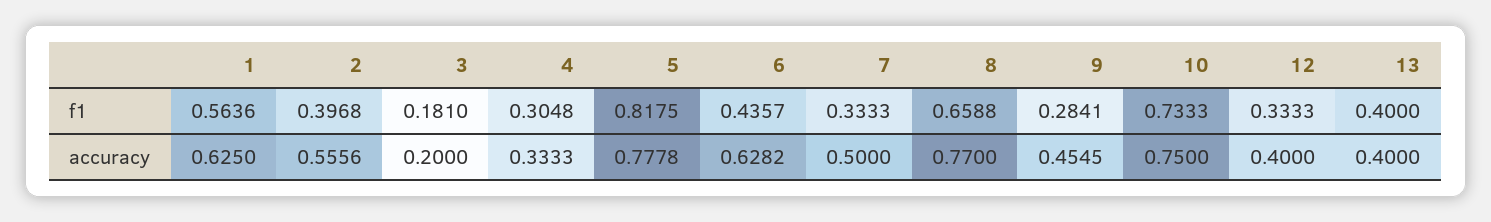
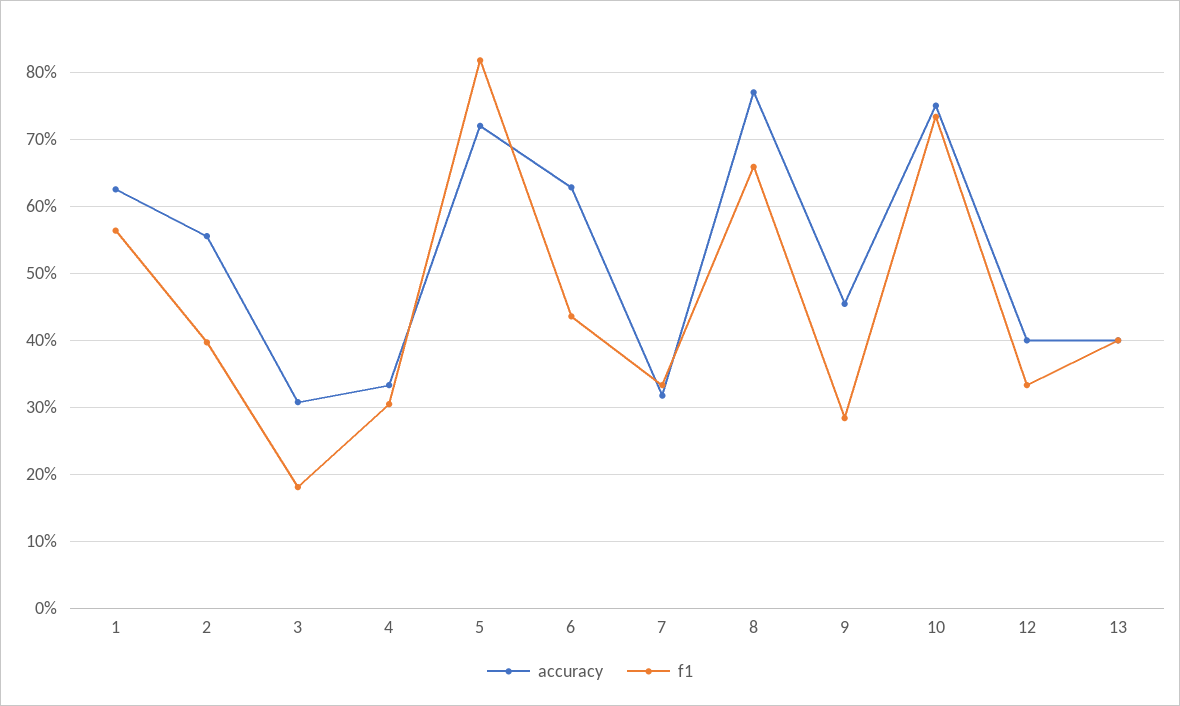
  {
    "f1": {
      "1": 0.5636,
      "2": 0.3968,
      "3": 0.181,
      "4": 0.3048,
      "5": 0.8175,
      "6": 0.4357,
      "7": 0.3333,
      "8": 0.6588,
      "9": 0.2841,
      "10": 0.7333,
      "12": 0.3333,
      "13": 0.4
    },
    "accuracy": {
      "1": 0.625,
      "2": 0.5556,
-     "3": 0.2,
+     "3": 0.31,
      "4": 0.3333,
-     "5": 0.7778,
+     "5": 0.72,
      "6": 0.6282,
-     "7": 0.5,
+     "7": 0.32,
      "8": 0.77,
      "9": 0.4545,
      "10": 0.75,
      "12": 0.4,
      "13": 0.4
    }
  }

